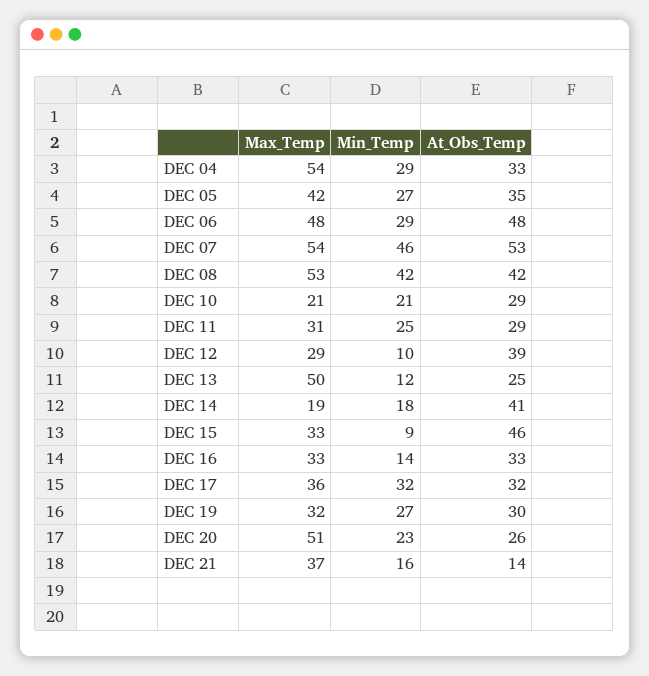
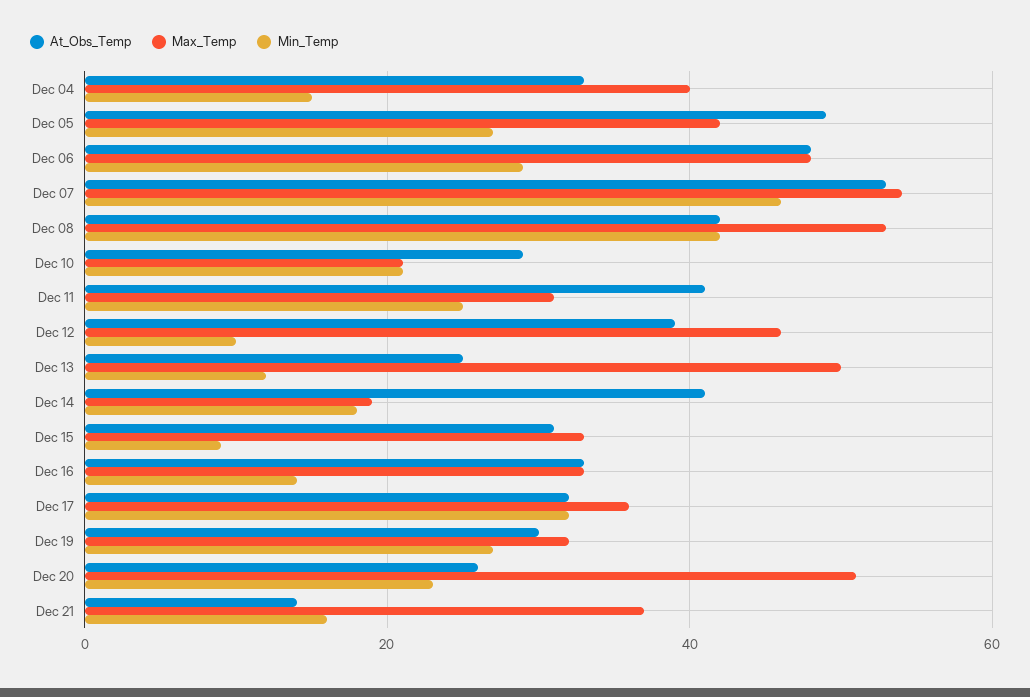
  {
    "Max_Temp": {
-     "DEC 04": 54,
+     "DEC 04": 40,
      "DEC 05": 42,
      "DEC 06": 48,
      "DEC 07": 54,
      "DEC 08": 53,
      "DEC 10": 21,
      "DEC 11": 31,
-     "DEC 12": 29,
+     "DEC 12": 45,
      "DEC 13": 50,
      "DEC 14": 19,
      "DEC 15": 33,
      "DEC 16": 33,
      "DEC 17": 36,
      "DEC 19": 32,
      "DEC 20": 51,
      "DEC 21": 37
    },
    "Min_Temp": {
-     "DEC 04": 29,
+     "DEC 04": 15,
      "DEC 05": 27,
      "DEC 06": 29,
      "DEC 07": 46,
      "DEC 08": 42,
      "DEC 10": 21,
      "DEC 11": 25,
      "DEC 12": 10,
      "DEC 13": 12,
      "DEC 14": 18,
      "DEC 15": 9,
      "DEC 16": 14,
      "DEC 17": 32,
      "DEC 19": 27,
      "DEC 20": 23,
      "DEC 21": 16
    },
    "At_Obs_Temp": {
      "DEC 04": 33,
-     "DEC 05": 35,
+     "DEC 05": 50,
      "DEC 06": 48,
      "DEC 07": 53,
      "DEC 08": 42,
      "DEC 10": 29,
-     "DEC 11": 29,
+     "DEC 11": 40,
      "DEC 12": 39,
      "DEC 13": 25,
      "DEC 14": 41,
-     "DEC 15": 46,
+     "DEC 15": 30,
      "DEC 16": 33,
      "DEC 17": 32,
      "DEC 19": 30,
      "DEC 20": 26,
      "DEC 21": 14
    }
  }

